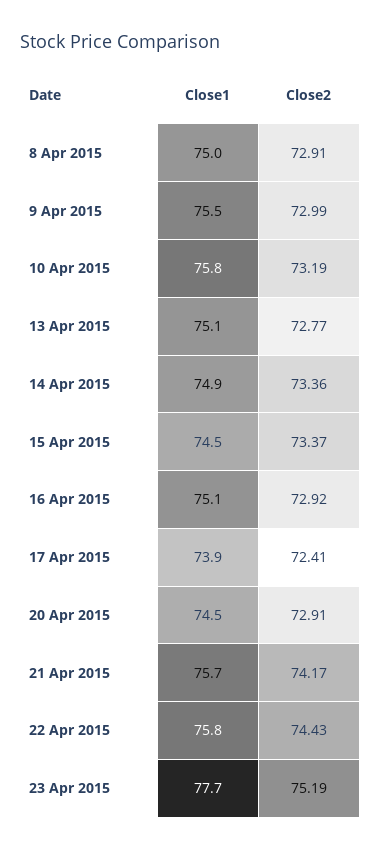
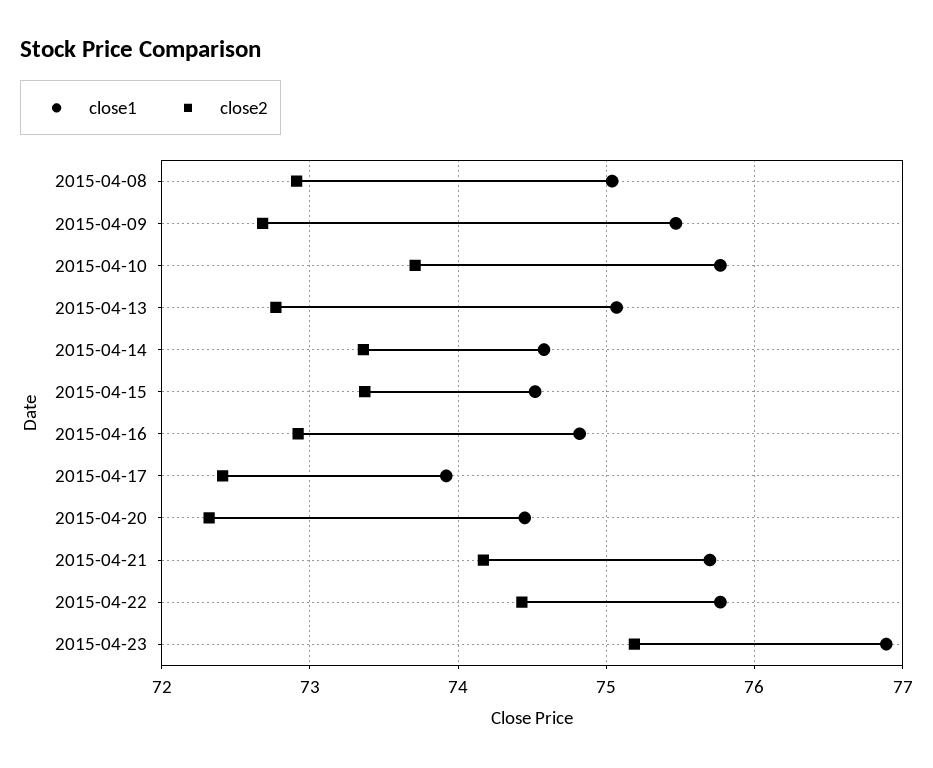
  {
    "Close1": {
      "8 Apr 2015": 75,
      "9 Apr 2015": 75.5,
      "10 Apr 2015": 75.8,
      "13 Apr 2015": 75.1,
-     "14 Apr 2015": 74.9,
+     "14 Apr 2015": 74.6,
      "15 Apr 2015": 74.5,
-     "16 Apr 2015": 75.1,
+     "16 Apr 2015": 74.8,
      "17 Apr 2015": 73.9,
      "20 Apr 2015": 74.5,
      "21 Apr 2015": 75.7,
      "22 Apr 2015": 75.8,
-     "23 Apr 2015": 77.7
+     "23 Apr 2015": 76.9
    },
    "Close2": {
      "8 Apr 2015": 72.91,
-     "9 Apr 2015": 72.99,
+     "9 Apr 2015": 72.7,
-     "10 Apr 2015": 73.19,
+     "10 Apr 2015": 73.7,
      "13 Apr 2015": 72.77,
      "14 Apr 2015": 73.36,
      "15 Apr 2015": 73.37,
      "16 Apr 2015": 72.92,
      "17 Apr 2015": 72.41,
-     "20 Apr 2015": 72.91,
+     "20 Apr 2015": 72.3,
      "21 Apr 2015": 74.17,
      "22 Apr 2015": 74.43,
      "23 Apr 2015": 75.19
    }
  }

